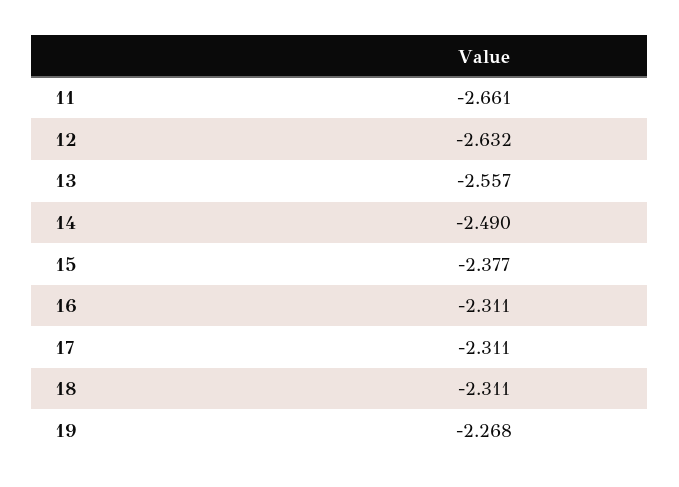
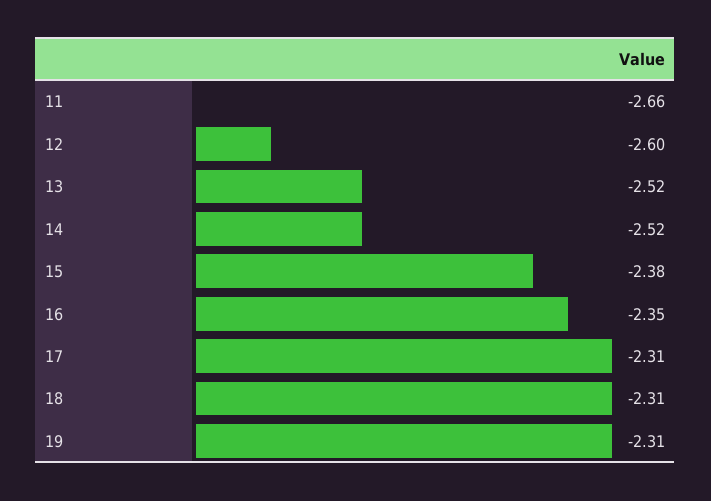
  {
    "11": -2.661,
-   "12": -2.632,
+   "12": -2.6,
-   "13": -2.557,
+   "13": -2.52,
-   "14": -2.49,
+   "14": -2.52,
    "15": -2.377,
-   "16": -2.311,
+   "16": -2.35,
    "17": -2.311,
    "18": -2.311,
-   "19": -2.268
+   "19": -2.31
  }

